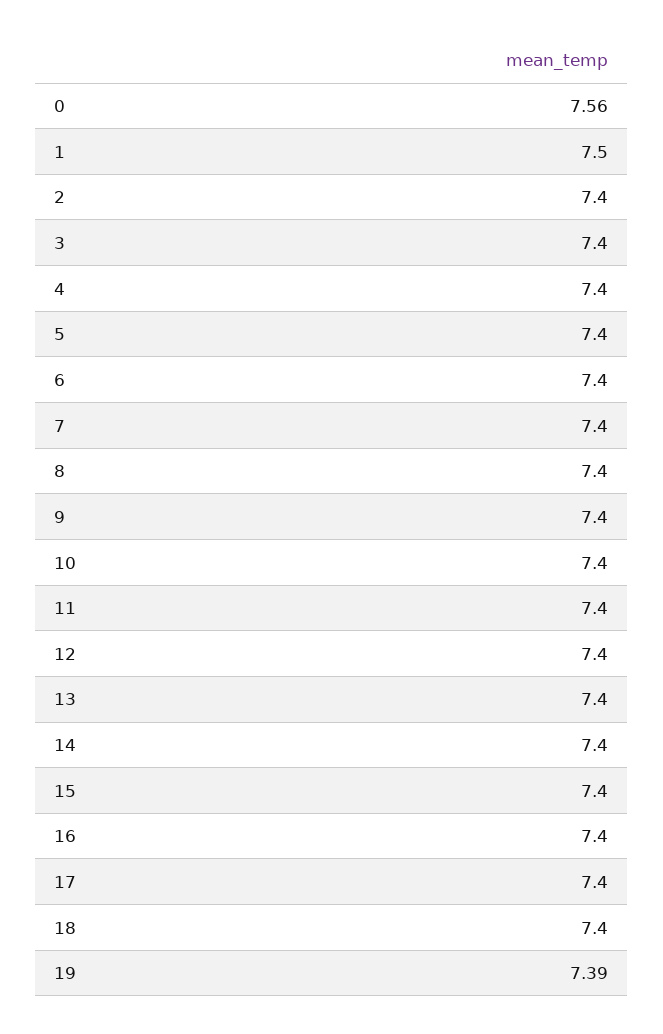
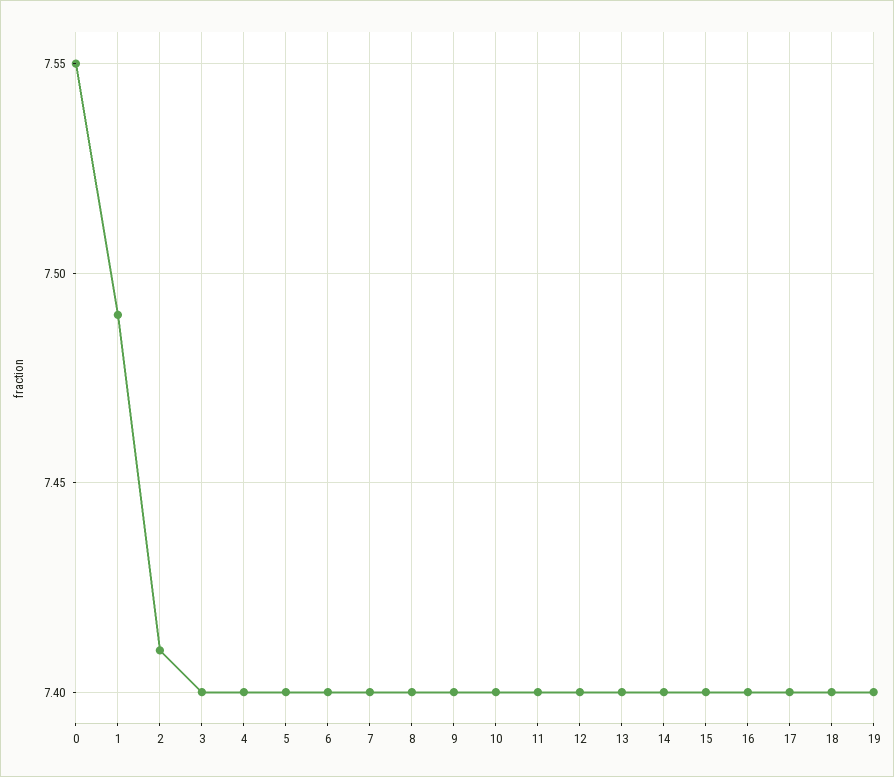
  {
-   "0": 7.56,
+   "0": 7.55,
-   "1": 7.5,
+   "1": 7.49,
-   "2": 7.4,
+   "2": 7.41,
    "3": 7.4,
    "4": 7.4,
    "5": 7.4,
    "6": 7.4,
    "7": 7.4,
    "8": 7.4,
    "9": 7.4,
    "10": 7.4,
    "11": 7.4,
    "12": 7.4,
    "13": 7.4,
    "14": 7.4,
    "15": 7.4,
    "16": 7.4,
    "17": 7.4,
    "18": 7.4,
-   "19": 7.39
+   "19": 7.4
  }

